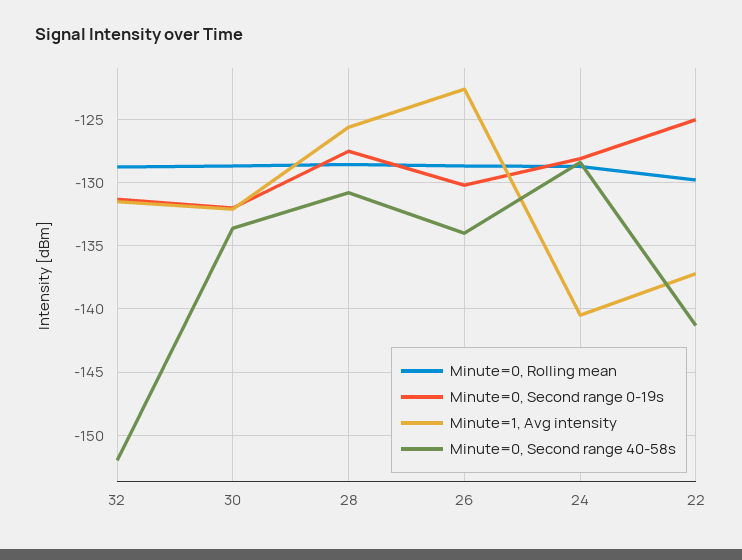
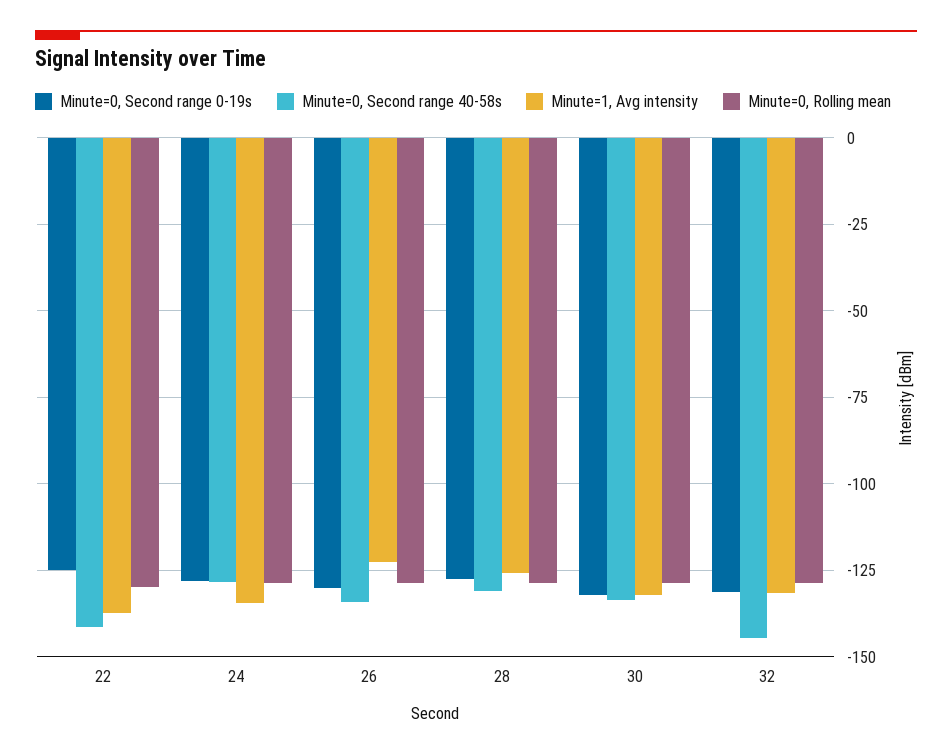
  {
    "Minute=0, Rolling mean": {
      "32": -129,
      "30": -128.5,
      "28": -128.5,
      "26": -128.5,
      "24": -128.5,
      "22": -130
    },
    "Minute=0, Second range 0-19s": {
      "32": -131.5,
      "30": -132,
      "28": -127.5,
      "26": -130,
      "24": -128,
      "22": -125
    },
    "Minute=1, Avg intensity": {
      "32": -131.5,
      "30": -132,
      "28": -125.5,
      "26": -122.5,
-     "24": -140.5,
+     "24": -135,
      "22": -137
    },
    "Minute=0, Second range 40-58s": {
-     "32": -152,
+     "32": -145,
      "30": -133.5,
      "28": -131,
      "26": -134,
      "24": -128.5,
      "22": -141.5
    }
  }

